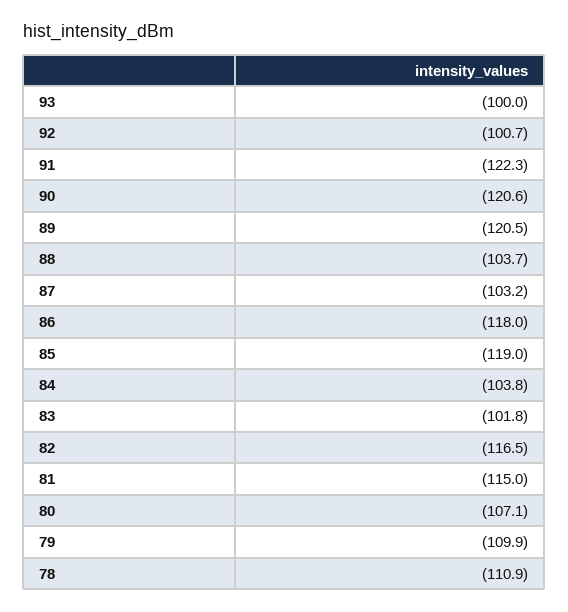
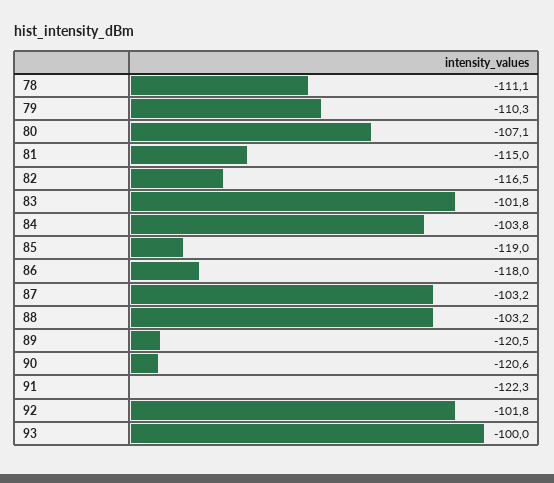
  {
    "93": -100,
-   "92": -100.7,
+   "92": -101.8,
    "91": -122.3,
    "90": -120.6,
    "89": -120.5,
-   "88": -103.7,
+   "88": -103.2,
    "87": -103.2,
    "86": -118,
    "85": -119,
    "84": -103.8,
    "83": -101.8,
    "82": -116.5,
    "81": -115,
    "80": -107.1,
-   "79": -109.9,
+   "79": -110.3,
-   "78": -110.9
+   "78": -111.1
  }

